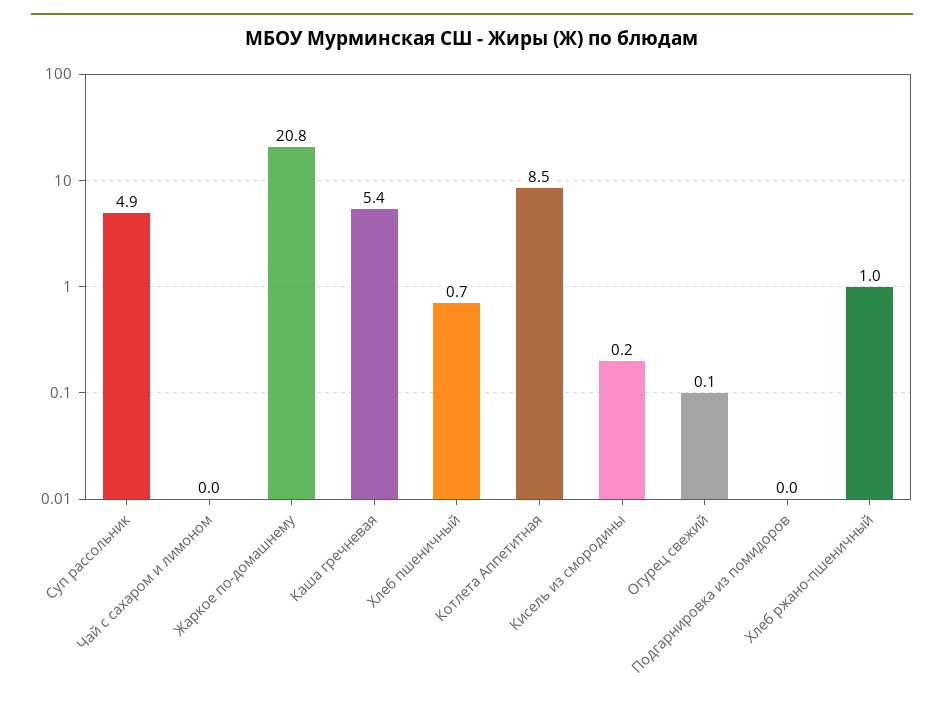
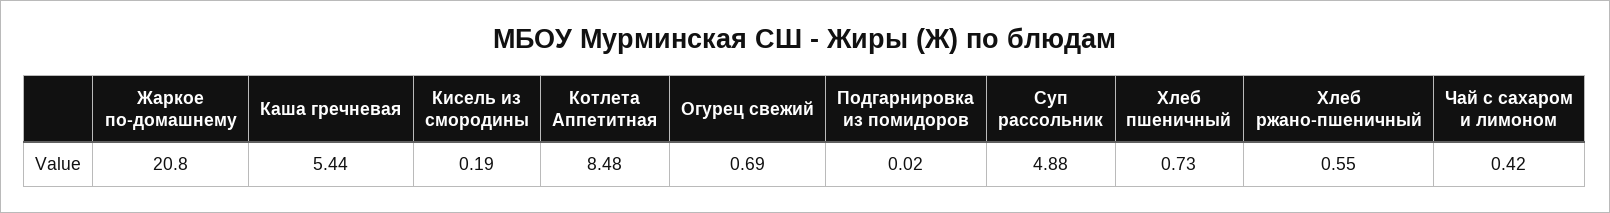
  {
    "Суп рассольник": 4.88,
-   "Чай с сахаром и лимоном": 0,
+   "Чай с сахаром и лимоном": 0.42,
    "Жаркое по-домашнему": 20.8,
    "Каша гречневая": 5.44,
    "Хлеб пшеничный": 0.73,
    "Котлета Аппетитная": 8.48,
    "Кисель из смородины": 0.19,
-   "Огурец свежий": 0.1,
+   "Огурец свежий": 0.69,
    "Подгарнировка из помидоров": 0.02,
-   "Хлеб ржано-пшеничный": 1
+   "Хлеб ржано-пшеничный": 0.55
  }

